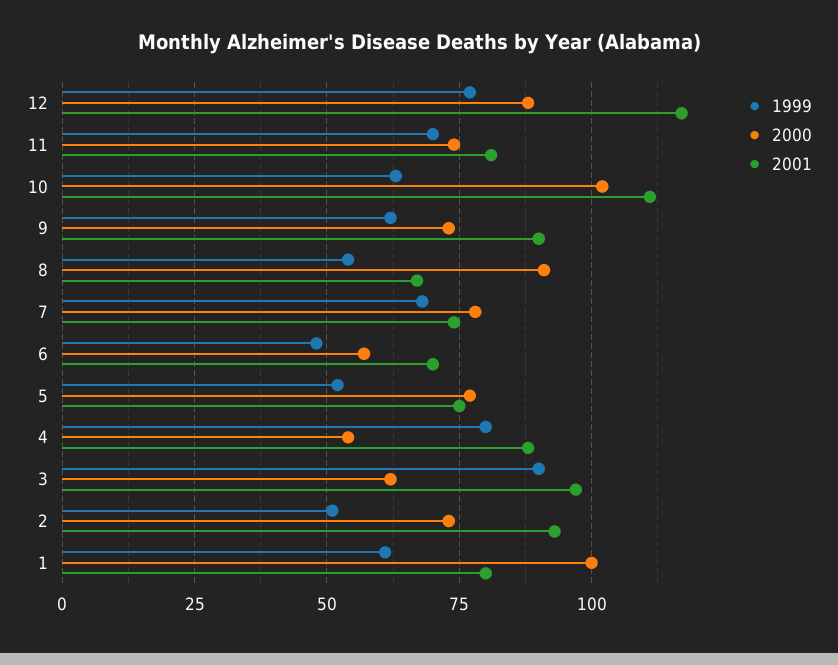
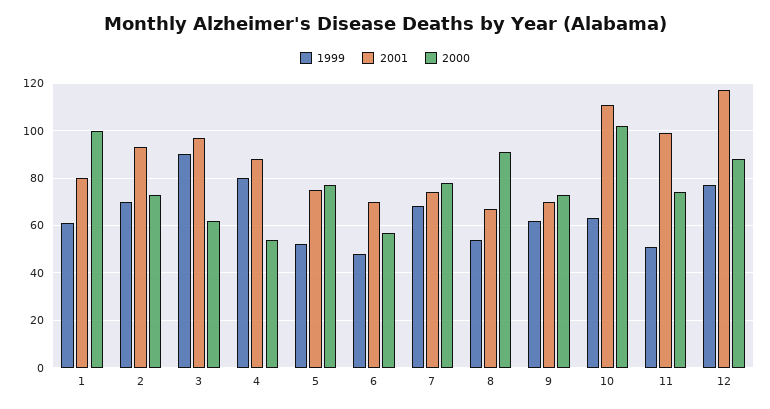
  {
    "1999": {
      "12": 75,
-     "11": 70,
+     "11": 50,
      "10": 65,
      "9": 60,
      "8": 55,
      "7": 70,
      "6": 50,
      "5": 50,
      "4": 80,
      "3": 90,
-     "2": 50,
+     "2": 70,
      "1": 60
    },
    "2000": {
      "12": 90,
      "11": 75,
      "10": 100,
      "9": 75,
      "8": 90,
      "7": 80,
      "6": 55,
      "5": 75,
      "4": 55,
      "3": 60,
      "2": 75,
      "1": 100
    },
    "2001": {
      "12": 115,
-     "11": 80,
+     "11": 100,
      "10": 110,
-     "9": 90,
+     "9": 70,
      "8": 65,
      "7": 75,
      "6": 70,
      "5": 75,
      "4": 90,
      "3": 95,
      "2": 95,
      "1": 80
    }
  }

